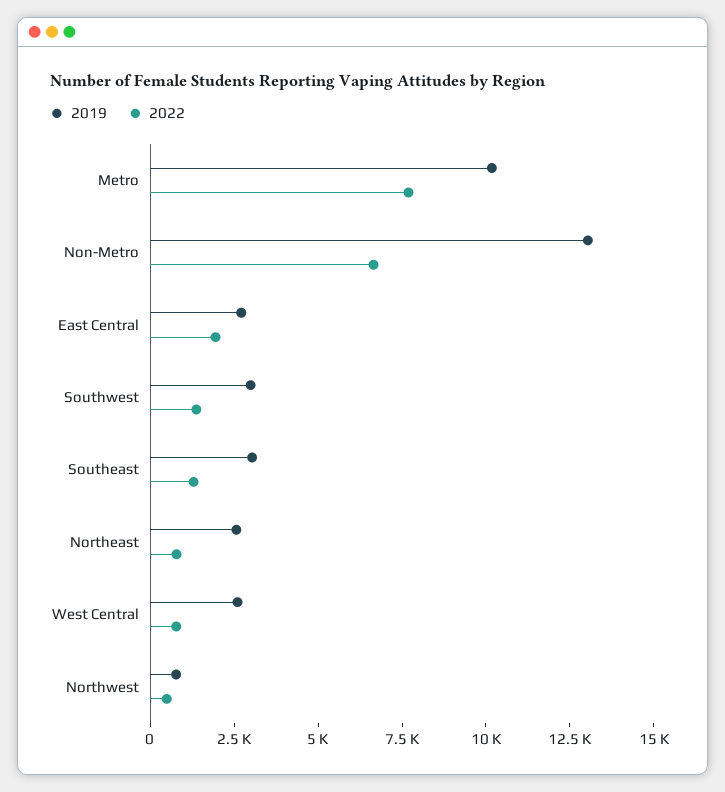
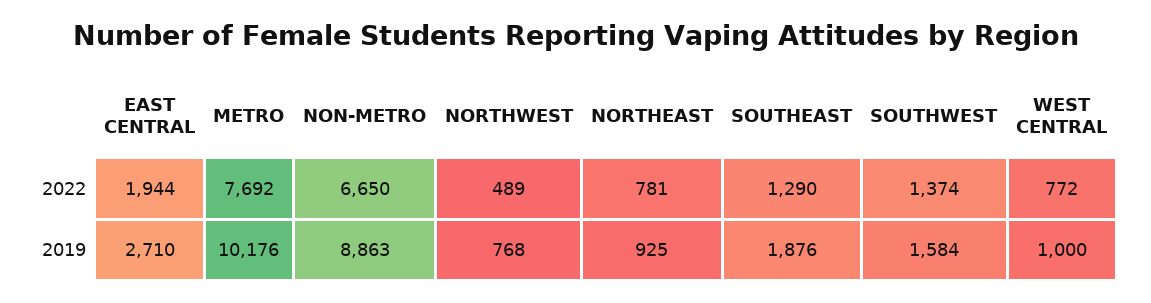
  {
    "2019": {
      "Metro": 10176,
-     "Non-Metro": 13000,
+     "Non-Metro": 8863,
      "East Central": 2710,
-     "Southwest": 3000,
+     "Southwest": 1584,
-     "Southeast": 3000,
+     "Southeast": 1876,
-     "Northeast": 2500,
+     "Northeast": 925,
-     "West Central": 2500,
+     "West Central": 1000,
      "Northwest": 768
    },
    "2022": {
      "Metro": 7692,
      "Non-Metro": 6650,
      "East Central": 1944,
      "Southwest": 1374,
      "Southeast": 1290,
      "Northeast": 781,
      "West Central": 772,
      "Northwest": 489
    }
  }

